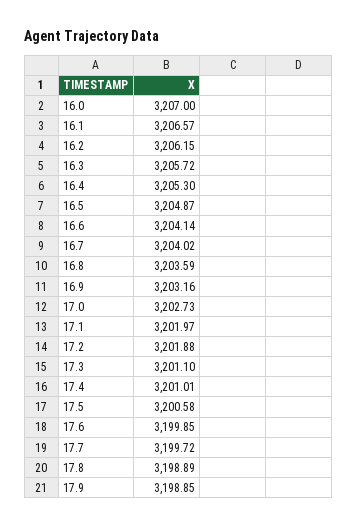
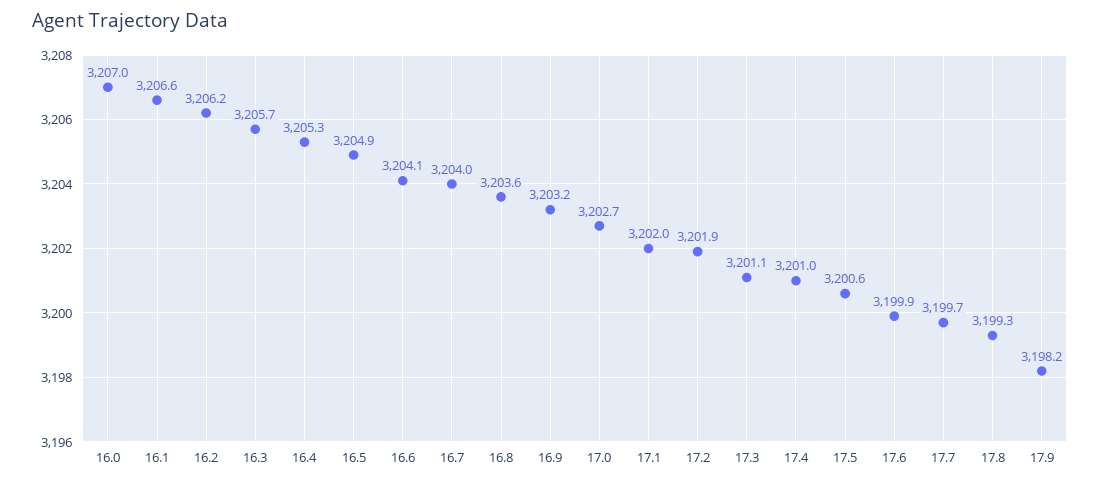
  {
    "16.0": 3207,
    "16.1": 3206.57,
    "16.2": 3206.15,
    "16.3": 3205.72,
    "16.4": 3205.3,
    "16.5": 3204.87,
    "16.6": 3204.14,
    "16.7": 3204.02,
    "16.8": 3203.59,
    "16.9": 3203.16,
    "17.0": 3202.73,
    "17.1": 3201.97,
    "17.2": 3201.88,
    "17.3": 3201.1,
    "17.4": 3201.01,
    "17.5": 3200.58,
    "17.6": 3199.85,
    "17.7": 3199.72,
-   "17.8": 3198.89,
+   "17.8": 3199.3,
-   "17.9": 3198.85
+   "17.9": 3198.2
  }

